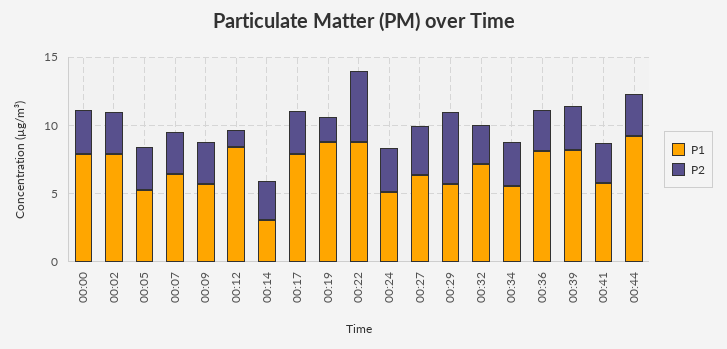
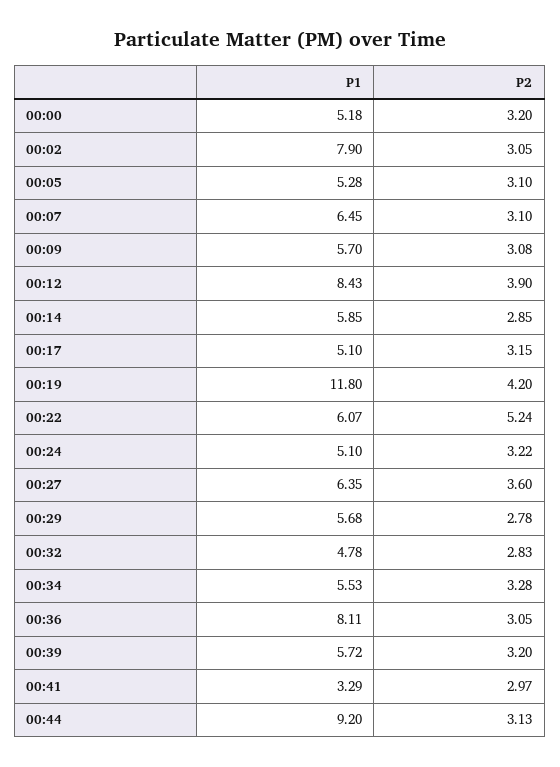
  {
    "P1": {
-     "00:00": 8,
+     "00:00": 5.18,
      "00:02": 7.9,
      "00:05": 5.28,
      "00:07": 6.45,
      "00:09": 5.7,
      "00:12": 8.43,
-     "00:14": 3,
+     "00:14": 5.85,
-     "00:17": 8,
+     "00:17": 5.1,
-     "00:19": 9,
+     "00:19": 11.8,
-     "00:22": 9,
+     "00:22": 6.07,
      "00:24": 5.1,
      "00:27": 6.35,
      "00:29": 5.68,
-     "00:32": 7,
+     "00:32": 4.78,
      "00:34": 5.53,
      "00:36": 8.11,
-     "00:39": 8,
+     "00:39": 5.72,
-     "00:41": 6,
+     "00:41": 3.29,
      "00:44": 9.2
    },
    "P2": {
      "00:00": 3.2,
      "00:02": 3.05,
      "00:05": 3.1,
      "00:07": 3.1,
      "00:09": 3.08,
-     "00:12": 1,
+     "00:12": 3.9,
      "00:14": 2.85,
      "00:17": 3.15,
-     "00:19": 2,
+     "00:19": 4.2,
      "00:22": 5.24,
      "00:24": 3.22,
      "00:27": 3.6,
-     "00:29": 5,
+     "00:29": 2.78,
      "00:32": 2.83,
      "00:34": 3.28,
      "00:36": 3.05,
      "00:39": 3.2,
      "00:41": 2.97,
      "00:44": 3.13
    }
  }

